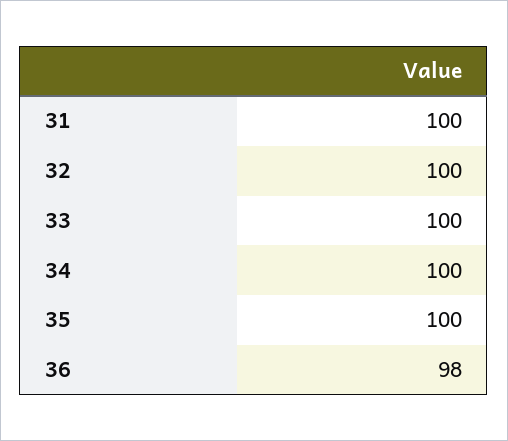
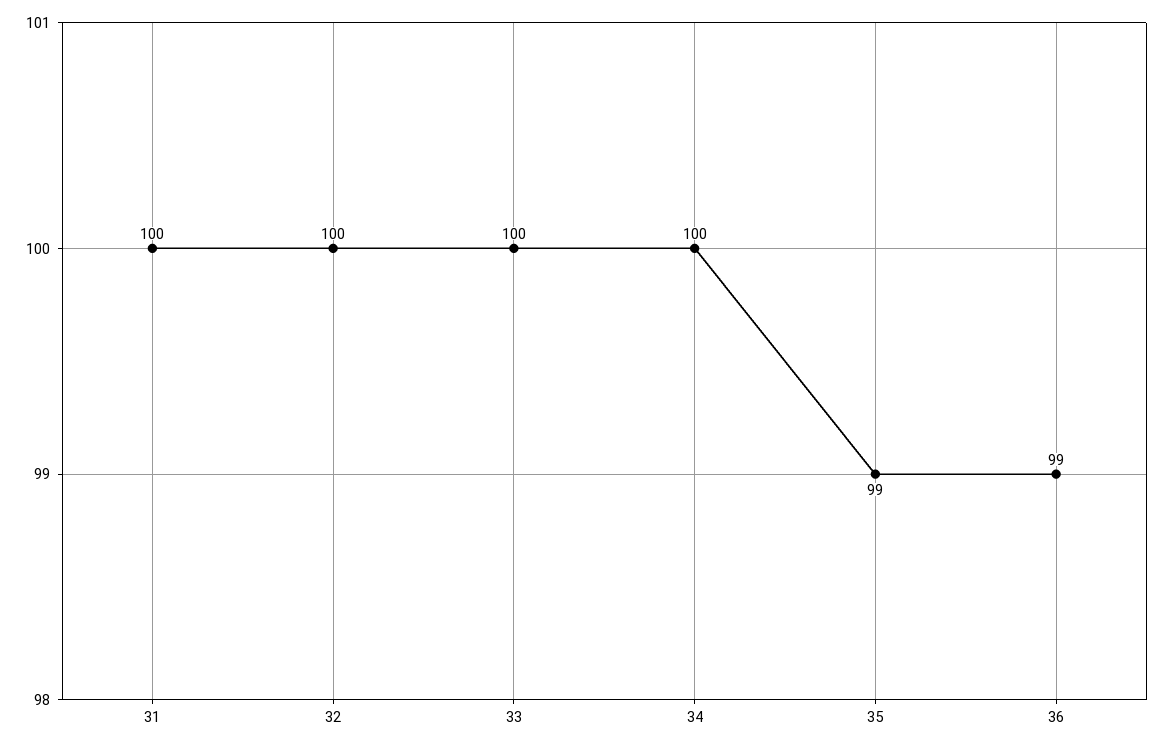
  {
    "31": 100,
    "32": 100,
    "33": 100,
    "34": 100,
-   "35": 100,
+   "35": 99,
-   "36": 98
+   "36": 99
  }

